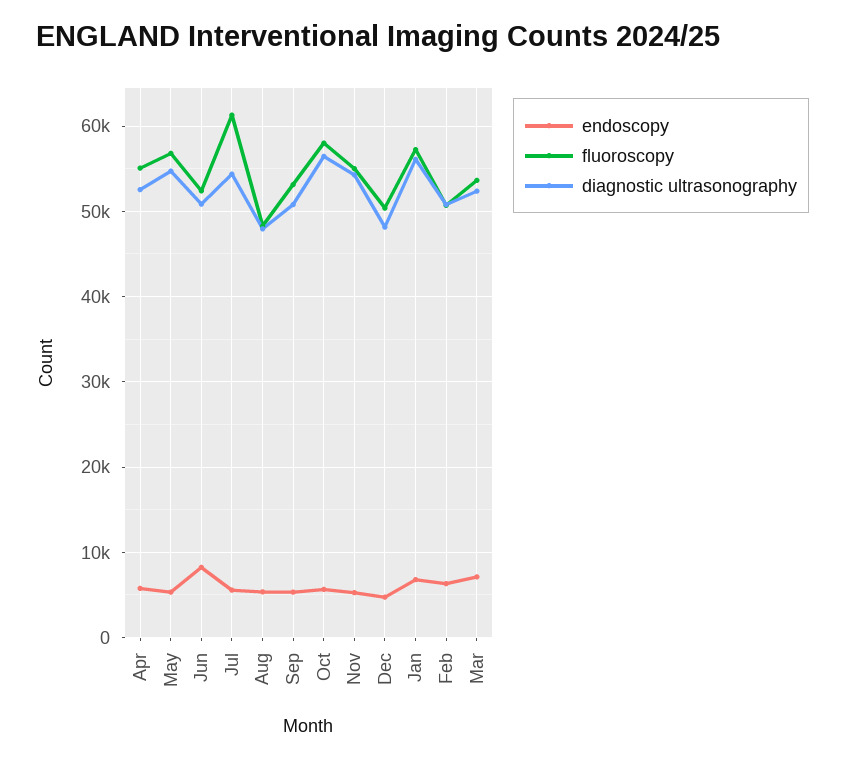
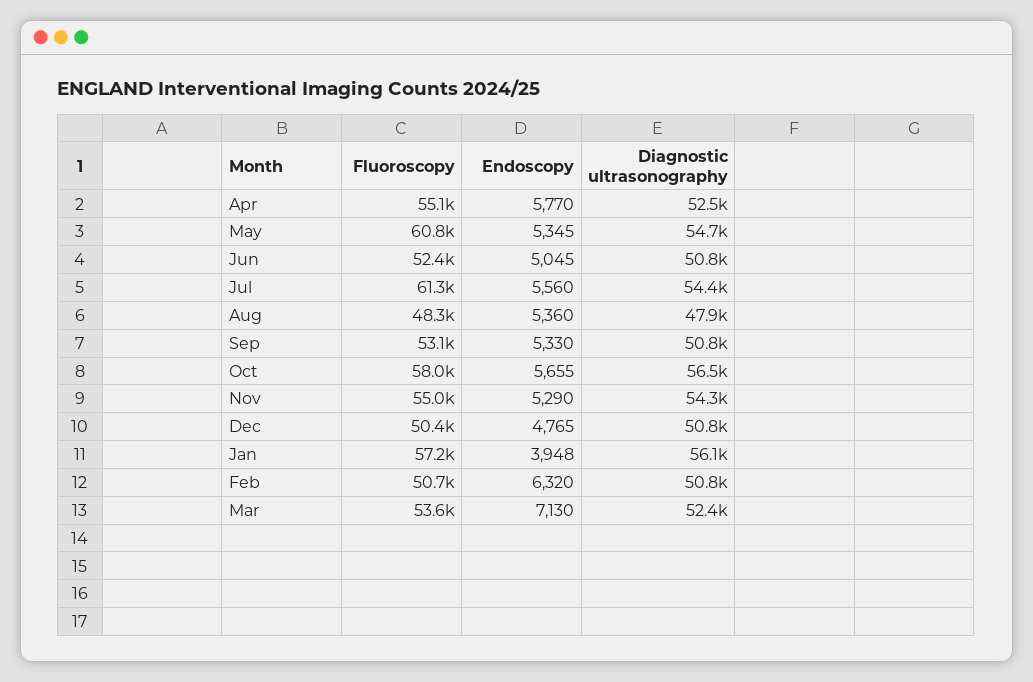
  {
    "endoscopy": {
      "Apr": 5770,
      "May": 5345,
-     "Jun": 8000,
+     "Jun": 5045,
      "Jul": 5560,
      "Aug": 5360,
      "Sep": 5330,
      "Oct": 5655,
      "Nov": 5290,
      "Dec": 4765,
-     "Jan": 7000,
+     "Jan": 3948,
      "Feb": 6320,
      "Mar": 7130
    },
    "fluoroscopy": {
      "Apr": 55100,
-     "May": 57000,
+     "May": 60800,
      "Jun": 52400,
      "Jul": 61300,
      "Aug": 48300,
      "Sep": 53100,
      "Oct": 58000,
      "Nov": 55000,
      "Dec": 50400,
      "Jan": 57200,
      "Feb": 50700,
      "Mar": 53600
    },
    "diagnostic ultrasonography": {
      "Apr": 52500,
      "May": 54700,
      "Jun": 50800,
      "Jul": 54400,
      "Aug": 47900,
      "Sep": 50800,
      "Oct": 56500,
      "Nov": 54300,
-     "Dec": 48000,
+     "Dec": 50800,
      "Jan": 56100,
      "Feb": 50800,
      "Mar": 52400
    }
  }

